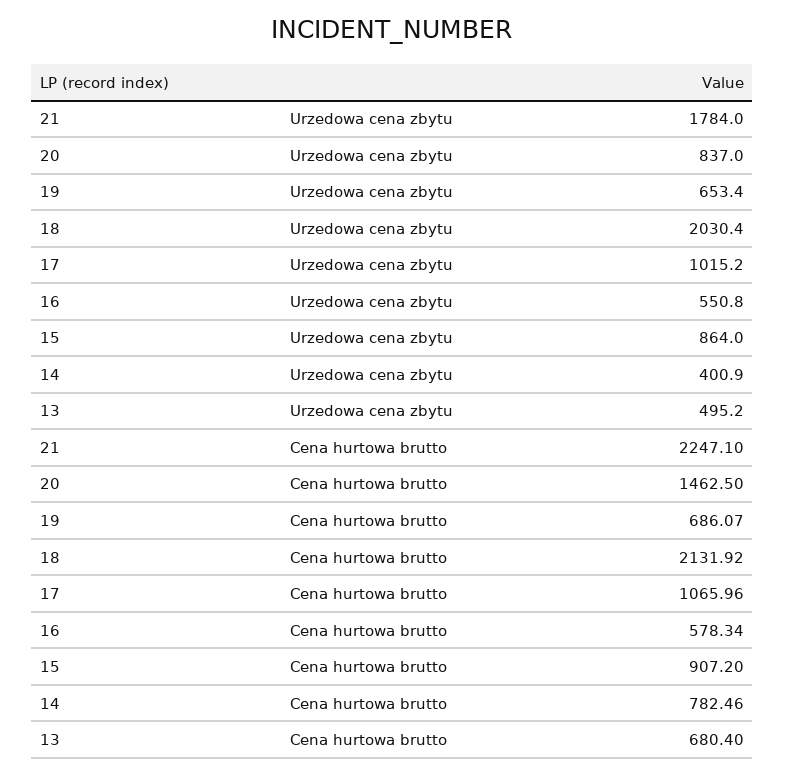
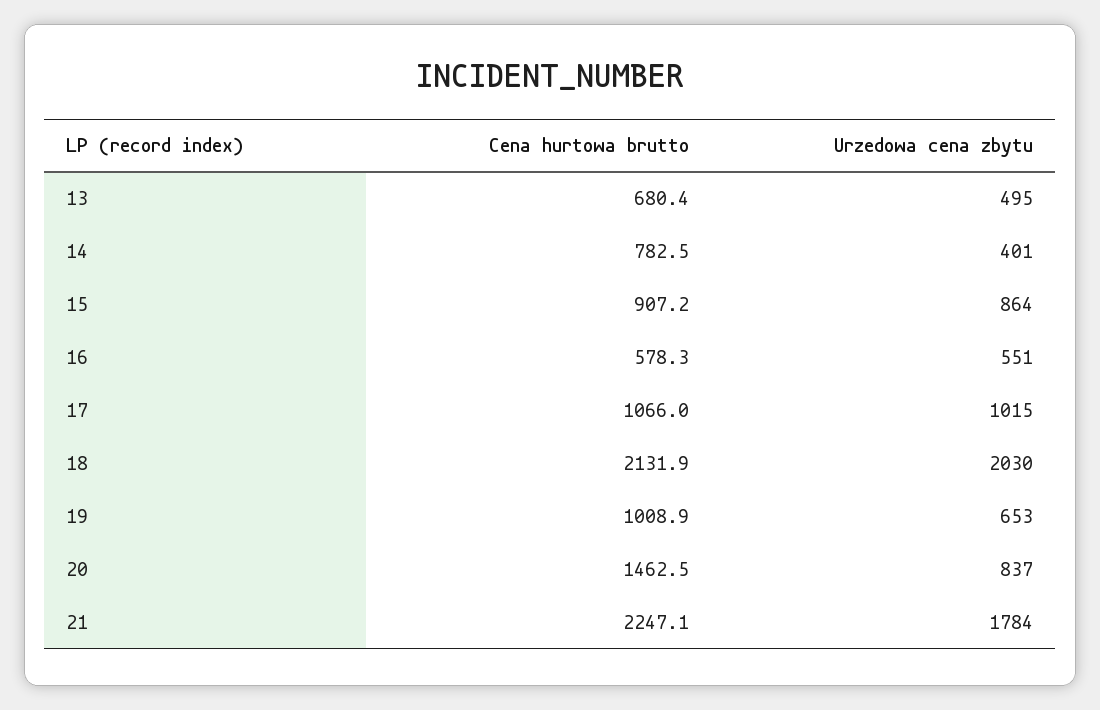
  {
    "21": {
      "Urzedowa cena zbytu": 1784,
      "Cena hurtowa brutto": 2247.1
    },
    "20": {
      "Urzedowa cena zbytu": 837,
      "Cena hurtowa brutto": 1462.5
    },
    "19": {
      "Urzedowa cena zbytu": 653.4,
-     "Cena hurtowa brutto": 686.07
+     "Cena hurtowa brutto": 1008.9
    },
    "18": {
      "Urzedowa cena zbytu": 2030.4,
      "Cena hurtowa brutto": 2131.92
    },
    "17": {
      "Urzedowa cena zbytu": 1015.2,
      "Cena hurtowa brutto": 1065.96
    },
    "16": {
      "Urzedowa cena zbytu": 550.8,
      "Cena hurtowa brutto": 578.34
    },
    "15": {
      "Urzedowa cena zbytu": 864,
      "Cena hurtowa brutto": 907.2
    },
    "14": {
      "Urzedowa cena zbytu": 400.9,
      "Cena hurtowa brutto": 782.46
    },
    "13": {
      "Urzedowa cena zbytu": 495.2,
      "Cena hurtowa brutto": 680.4
    }
  }

